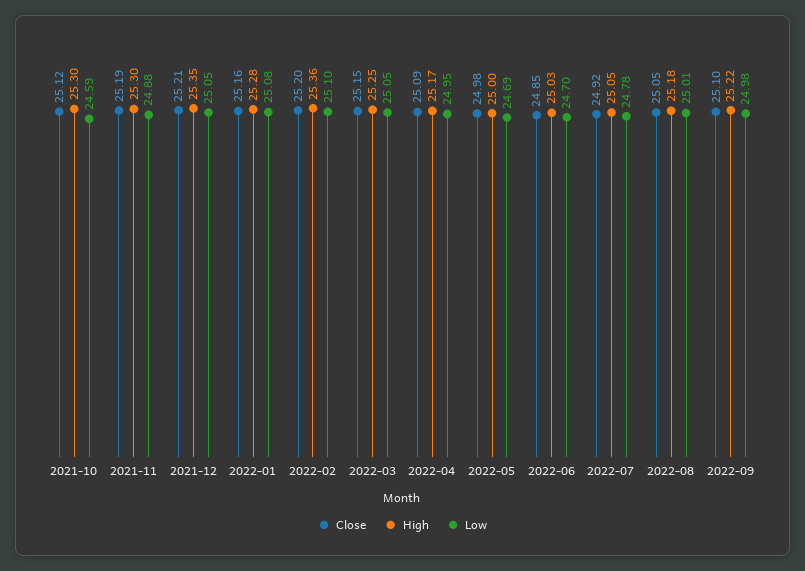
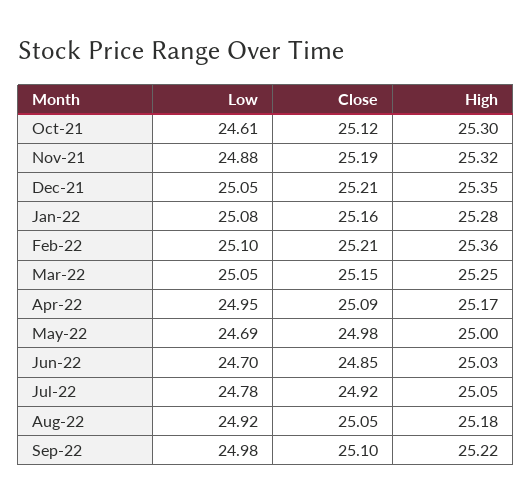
  {
    "Close": {
      "2021-10": 25.12,
      "2021-11": 25.19,
      "2021-12": 25.21,
      "2022-01": 25.16,
-     "2022-02": 25.2,
+     "2022-02": 25.21,
      "2022-03": 25.15,
      "2022-04": 25.09,
      "2022-05": 24.98,
      "2022-06": 24.85,
      "2022-07": 24.92,
      "2022-08": 25.05,
      "2022-09": 25.1
    },
    "High": {
      "2021-10": 25.3,
-     "2021-11": 25.3,
+     "2021-11": 25.32,
      "2021-12": 25.35,
      "2022-01": 25.28,
      "2022-02": 25.36,
      "2022-03": 25.25,
      "2022-04": 25.17,
      "2022-05": 25,
      "2022-06": 25.03,
      "2022-07": 25.05,
      "2022-08": 25.18,
      "2022-09": 25.22
    },
    "Low": {
-     "2021-10": 24.59,
+     "2021-10": 24.61,
      "2021-11": 24.88,
      "2021-12": 25.05,
      "2022-01": 25.08,
      "2022-02": 25.1,
      "2022-03": 25.05,
      "2022-04": 24.95,
      "2022-05": 24.69,
      "2022-06": 24.7,
      "2022-07": 24.78,
-     "2022-08": 25.01,
+     "2022-08": 24.92,
      "2022-09": 24.98
    }
  }

